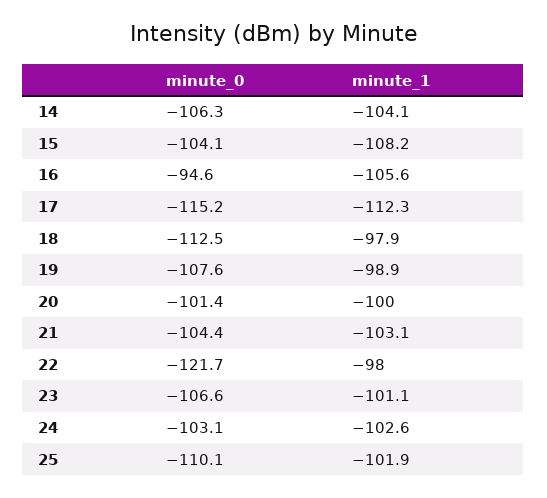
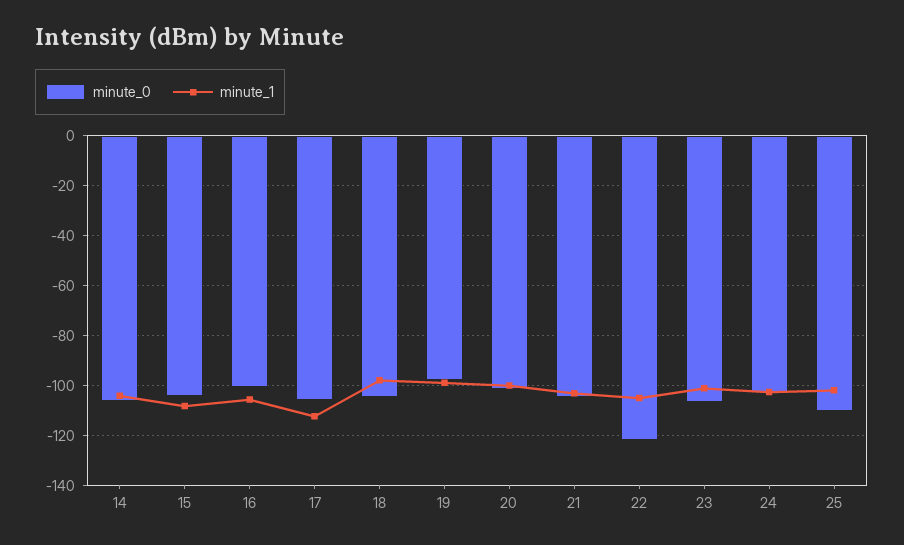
  {
    "minute_0": {
      "14": -106.3,
      "15": -104.1,
-     "16": -94.6,
+     "16": -100,
-     "17": -115.2,
+     "17": -105,
-     "18": -112.5,
+     "18": -105,
-     "19": -107.6,
+     "19": -97.5,
      "20": -101.4,
      "21": -104.4,
      "22": -121.7,
      "23": -106.6,
      "24": -103.1,
      "25": -110.1
    },
    "minute_1": {
      "14": -104.1,
      "15": -108.2,
      "16": -105.6,
      "17": -112.3,
      "18": -97.9,
      "19": -98.9,
      "20": -100,
      "21": -103.1,
-     "22": -98,
+     "22": -105,
      "23": -101.1,
      "24": -102.6,
      "25": -101.9
    }
  }

